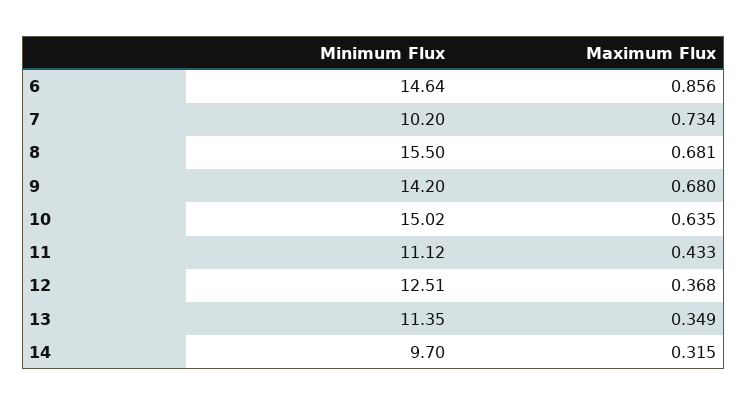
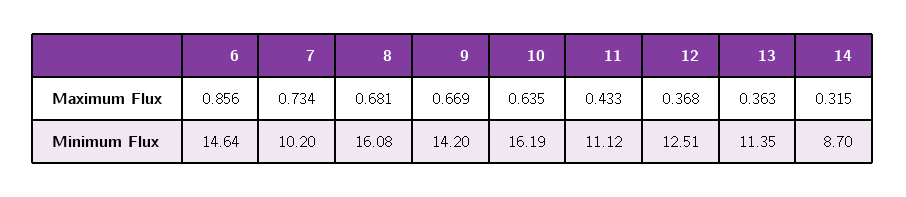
  {
    "Minimum Flux": {
      "6": 14.64,
      "7": 10.2,
-     "8": 15.5,
+     "8": 16.08,
      "9": 14.2,
-     "10": 15.02,
+     "10": 16.19,
      "11": 11.12,
      "12": 12.51,
      "13": 11.35,
-     "14": 9.7
+     "14": 8.7
    },
    "Maximum Flux": {
      "6": 0.856,
      "7": 0.734,
      "8": 0.681,
-     "9": 0.68,
+     "9": 0.669,
      "10": 0.635,
      "11": 0.433,
      "12": 0.368,
-     "13": 0.349,
+     "13": 0.363,
      "14": 0.315
    }
  }

